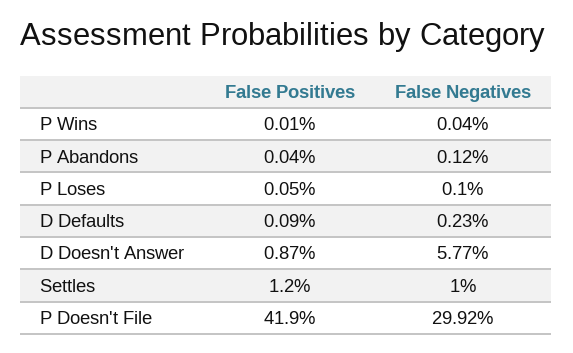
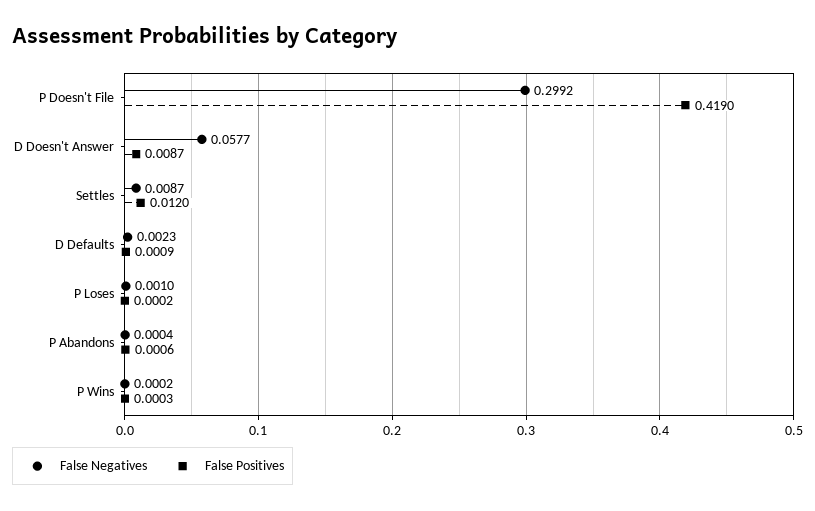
  {
    "False Positives": {
-     "P Wins": 0.0001,
+     "P Wins": 0.0003,
-     "P Abandons": 0.0004,
+     "P Abandons": 0.0006,
-     "P Loses": 0.0005,
+     "P Loses": 0.0002,
      "D Defaults": 0.0009,
      "D Doesn't Answer": 0.0087,
      "Settles": 0.012,
      "P Doesn't File": 0.419
    },
    "False Negatives": {
-     "P Wins": 0.0004,
+     "P Wins": 0.0002,
-     "P Abandons": 0.0012,
+     "P Abandons": 0.0004,
      "P Loses": 0.001,
      "D Defaults": 0.0023,
      "D Doesn't Answer": 0.0577,
-     "Settles": 0.01,
+     "Settles": 0.0087,
      "P Doesn't File": 0.2992
    }
  }

